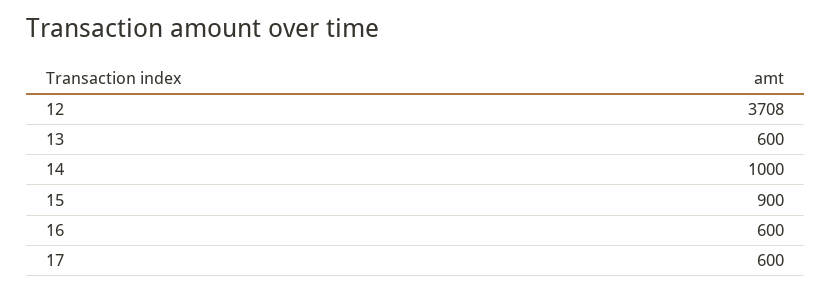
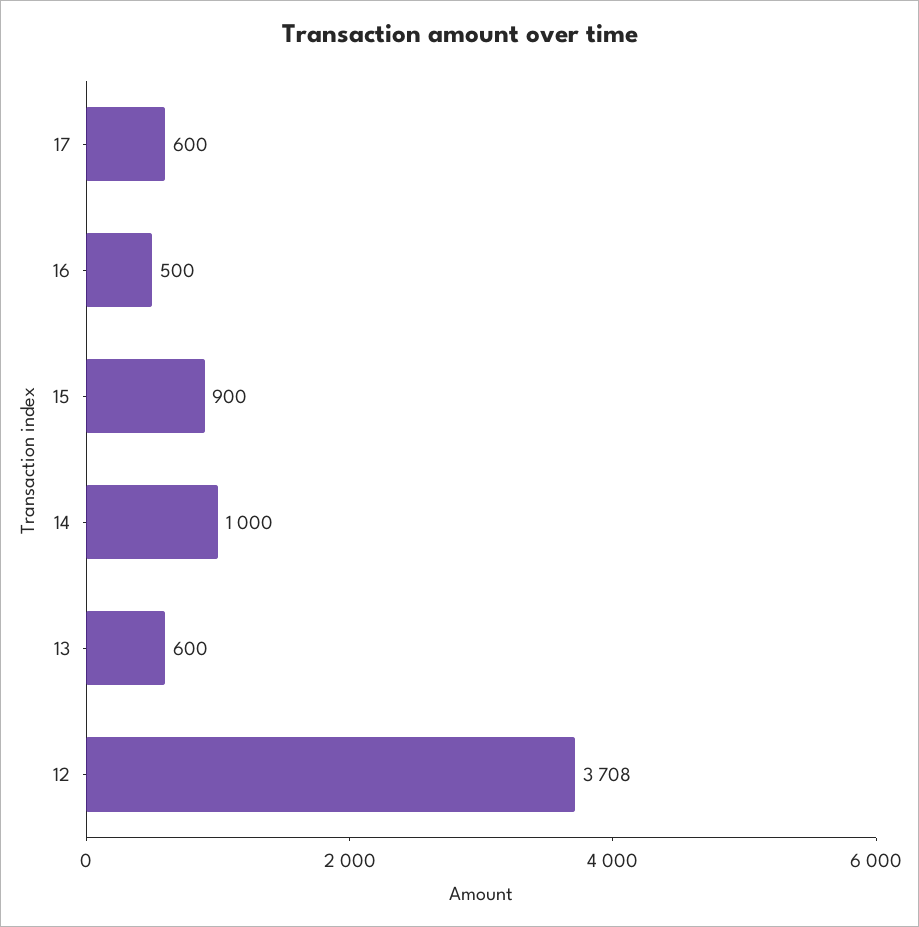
  {
    "12": 3708,
    "13": 600,
    "14": 1000,
    "15": 900,
-   "16": 600,
+   "16": 500,
    "17": 600
  }

